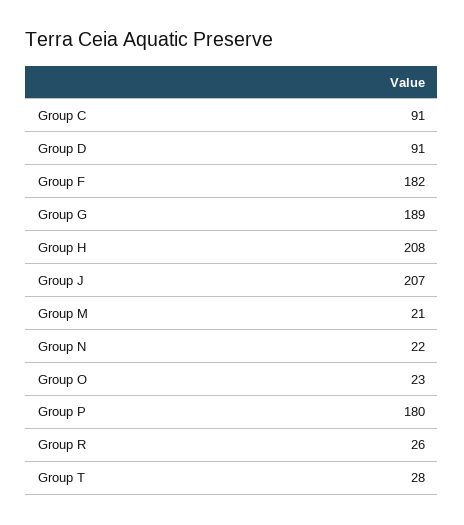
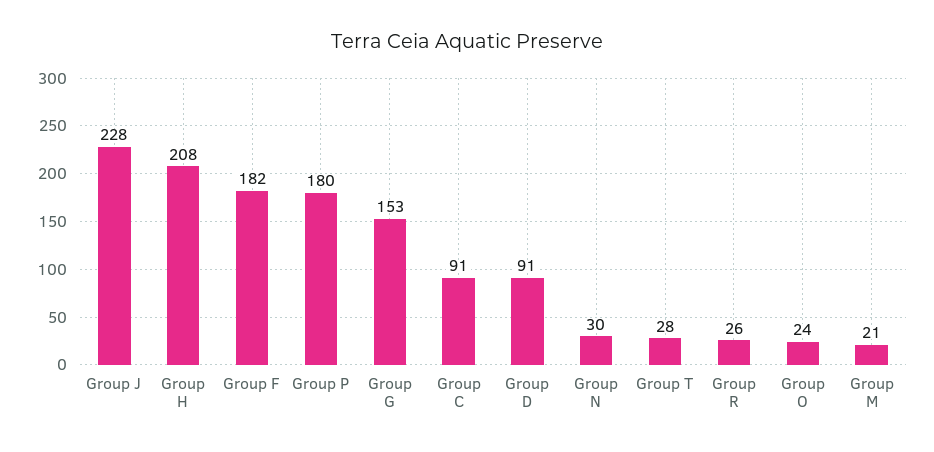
  {
    "Group C": 91,
    "Group D": 91,
    "Group F": 182,
-   "Group G": 189,
+   "Group G": 153,
    "Group H": 208,
-   "Group J": 207,
+   "Group J": 228,
    "Group M": 21,
-   "Group N": 22,
+   "Group N": 30,
-   "Group O": 23,
+   "Group O": 24,
    "Group P": 180,
    "Group R": 26,
    "Group T": 28
  }

